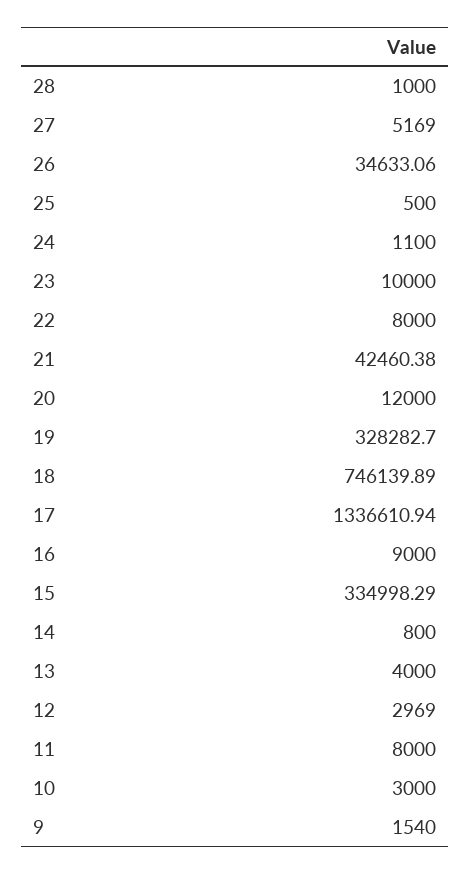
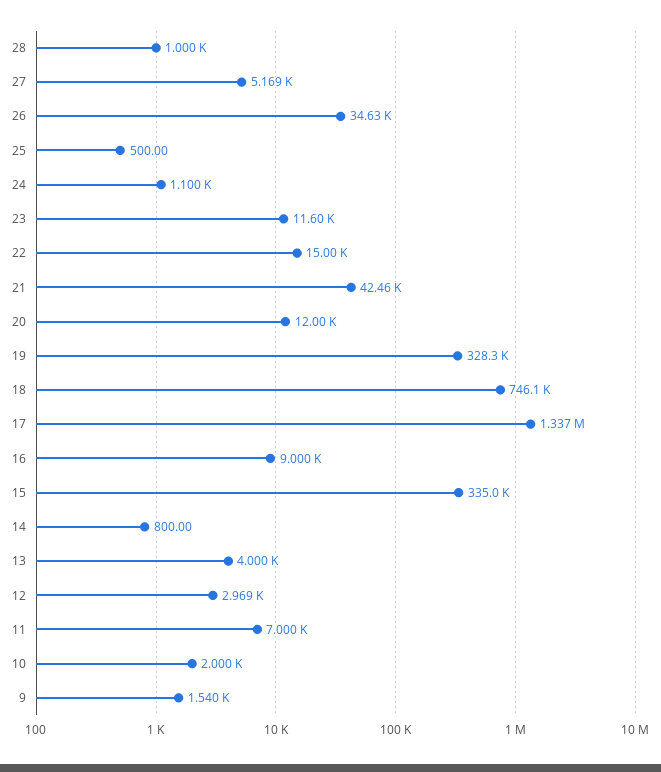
  {
    "28": 1000,
    "27": 5169,
    "26": 34633.06,
    "25": 500,
    "24": 1100,
-   "23": 10000,
+   "23": 11600,
-   "22": 8000,
+   "22": 15000,
    "21": 42460.38,
    "20": 12000,
    "19": 328282.7,
    "18": 746139.89,
    "17": 1336610.94,
    "16": 9000,
    "15": 334998.29,
    "14": 800,
    "13": 4000,
    "12": 2969,
-   "11": 8000,
+   "11": 7000,
-   "10": 3000,
+   "10": 2000,
    "9": 1540
  }

